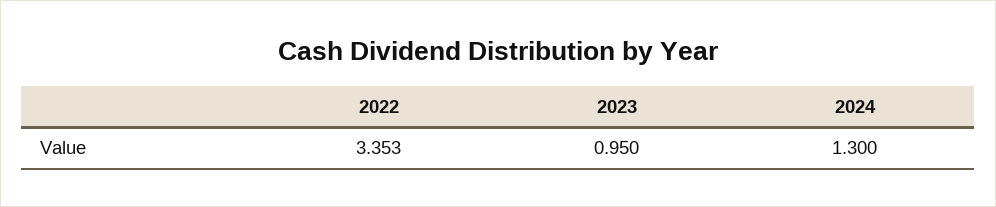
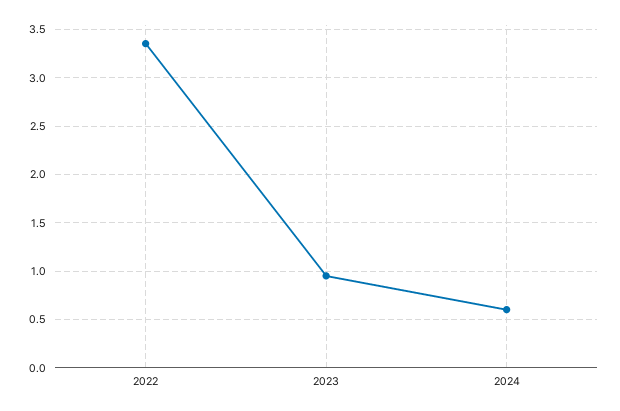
  {
    "2022": 3.353,
    "2023": 0.95,
-   "2024": 1.3
+   "2024": 0.6
  }

